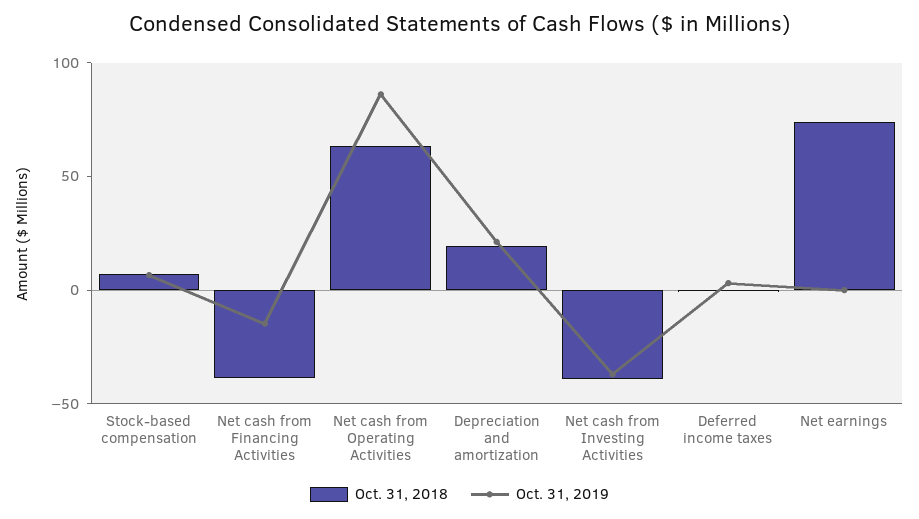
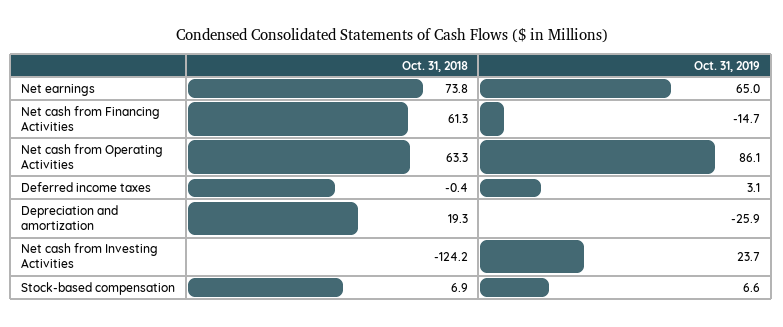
  {
    "Oct. 31, 2018": {
      "Stock-based compensation": 6.9,
-     "Net cash from Financing Activities": -40,
+     "Net cash from Financing Activities": 61.3,
      "Net cash from Operating Activities": 63.3,
      "Depreciation and amortization": 19.3,
-     "Net cash from Investing Activities": -40,
+     "Net cash from Investing Activities": -124.2,
      "Deferred income taxes": -0.4,
      "Net earnings": 73.8
    },
    "Oct. 31, 2019": {
      "Stock-based compensation": 6.6,
      "Net cash from Financing Activities": -14.7,
      "Net cash from Operating Activities": 86.1,
-     "Depreciation and amortization": 20,
+     "Depreciation and amortization": -25.9,
-     "Net cash from Investing Activities": -40,
+     "Net cash from Investing Activities": 23.7,
      "Deferred income taxes": 3.1,
-     "Net earnings": 0
+     "Net earnings": 65
    }
  }

